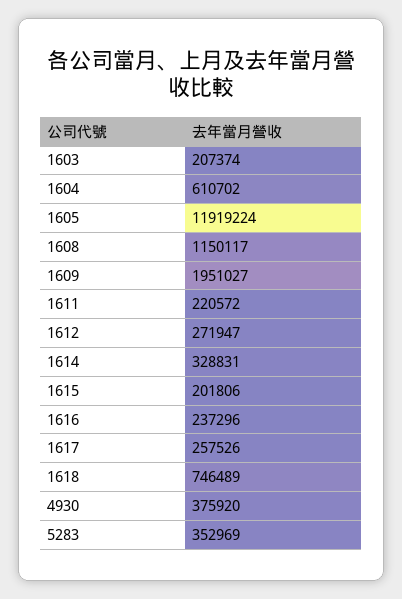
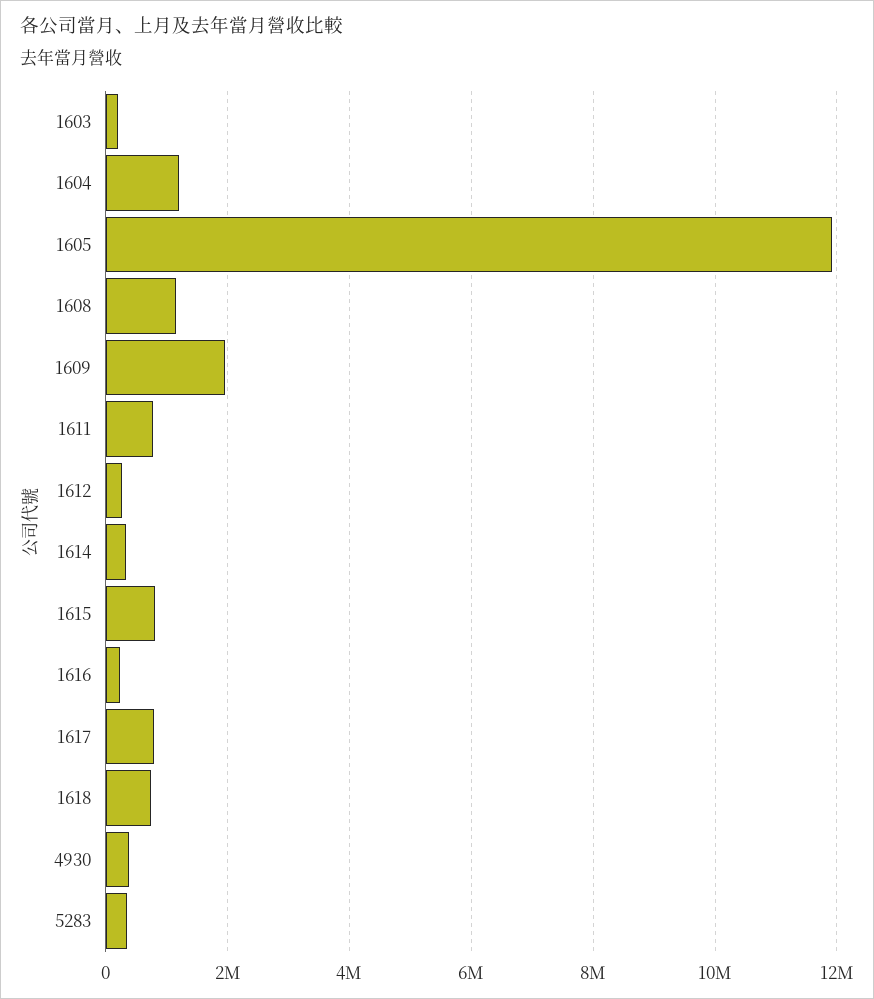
  {
    "1603": 207374,
-   "1604": 610702,
+   "1604": 1200000,
    "1605": 11919224,
    "1608": 1150117,
    "1609": 1951027,
-   "1611": 220572,
+   "1611": 800000,
    "1612": 271947,
    "1614": 328831,
-   "1615": 201806,
+   "1615": 800000,
    "1616": 237296,
-   "1617": 257526,
+   "1617": 800000,
    "1618": 746489,
    "4930": 375920,
    "5283": 352969
  }

